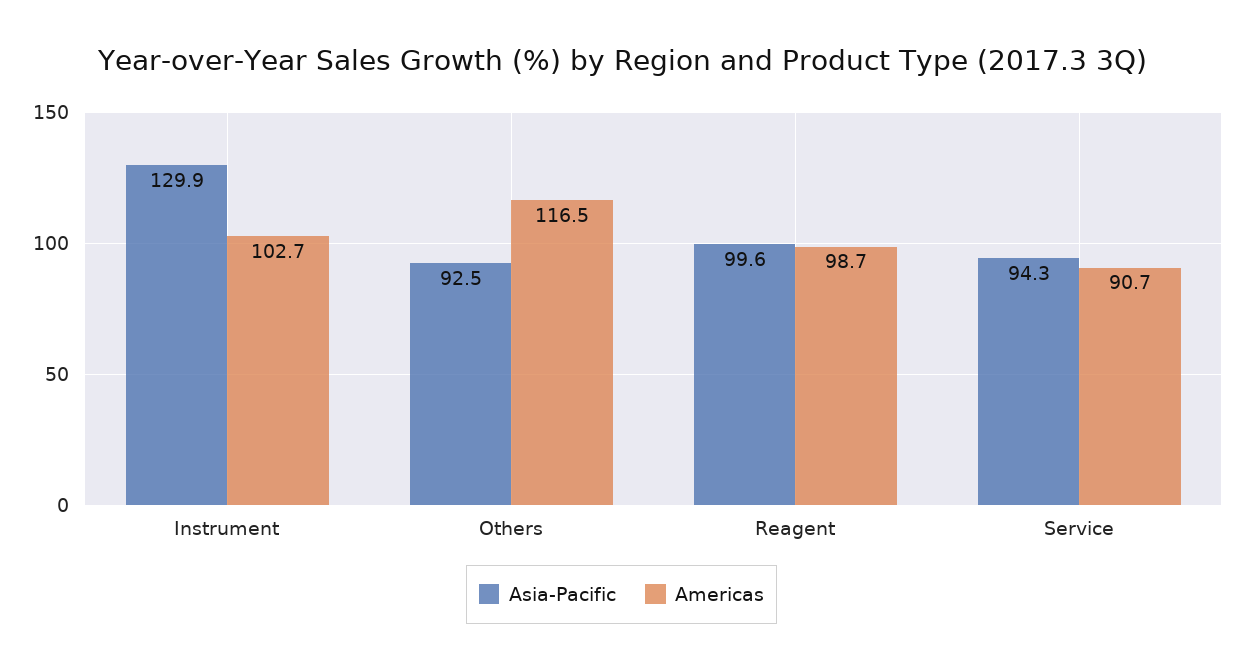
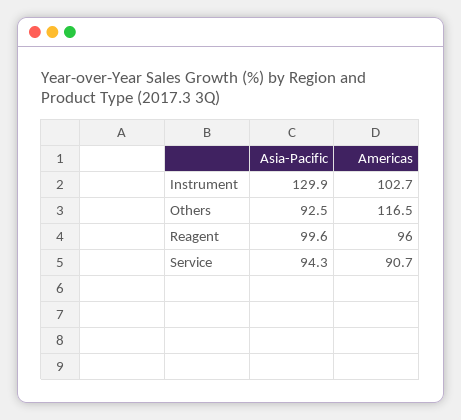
  {
    "Asia-Pacific": {
      "Instrument": 129.9,
      "Others": 92.5,
      "Reagent": 99.6,
      "Service": 94.3
    },
    "Americas": {
      "Instrument": 102.7,
      "Others": 116.5,
-     "Reagent": 98.7,
+     "Reagent": 96,
      "Service": 90.7
    }
  }

